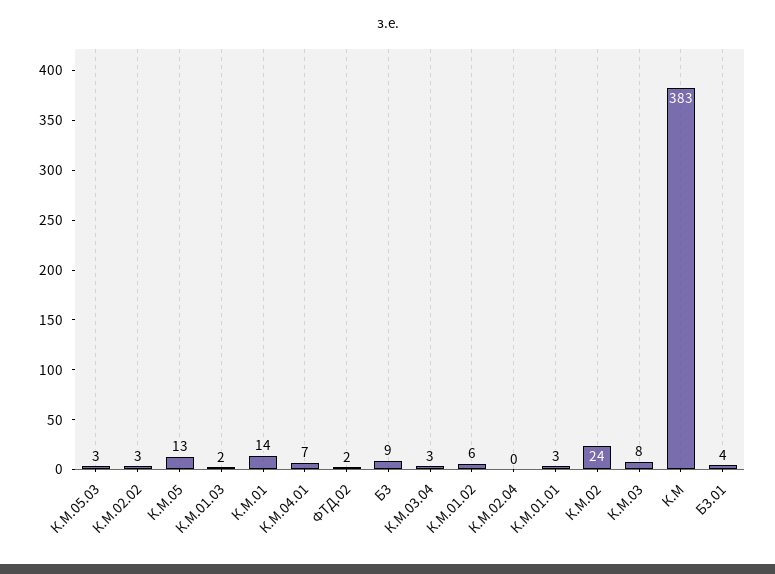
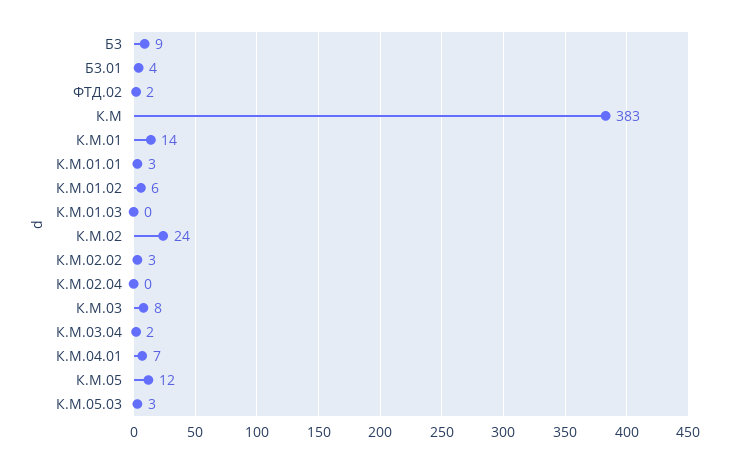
  {
    "К.М.05.03": 3,
    "К.М.02.02": 3,
-   "К.М.05": 13,
+   "К.М.05": 12,
-   "К.М.01.03": 2,
+   "К.М.01.03": 0,
    "К.М.01": 14,
    "К.М.04.01": 7,
    "ФТД.02": 2,
    "Б3": 9,
-   "К.М.03.04": 3,
+   "К.М.03.04": 2,
    "К.М.01.02": 6,
    "К.М.02.04": 0,
    "К.М.01.01": 3,
    "К.М.02": 24,
    "К.М.03": 8,
    "К.М": 383,
    "Б3.01": 4
  }

